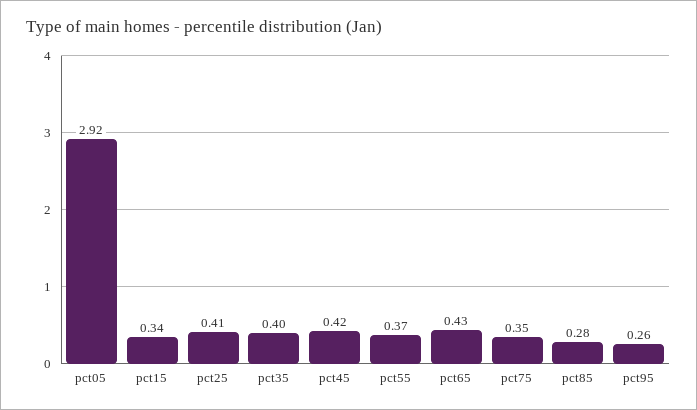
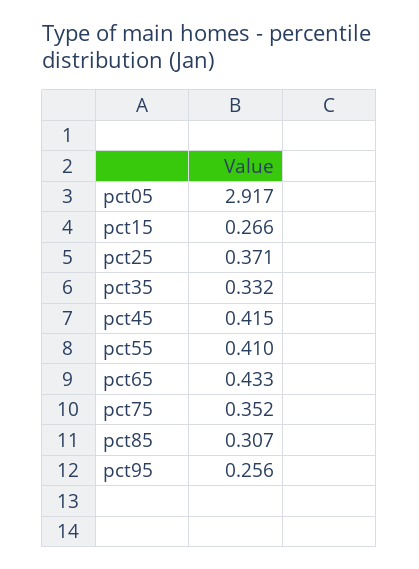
  {
    "pct05": 2.917,
-   "pct15": 0.34,
+   "pct15": 0.266,
-   "pct25": 0.41,
+   "pct25": 0.371,
-   "pct35": 0.4,
+   "pct35": 0.332,
    "pct45": 0.415,
-   "pct55": 0.37,
+   "pct55": 0.41,
    "pct65": 0.433,
    "pct75": 0.352,
-   "pct85": 0.28,
+   "pct85": 0.307,
    "pct95": 0.256
  }

